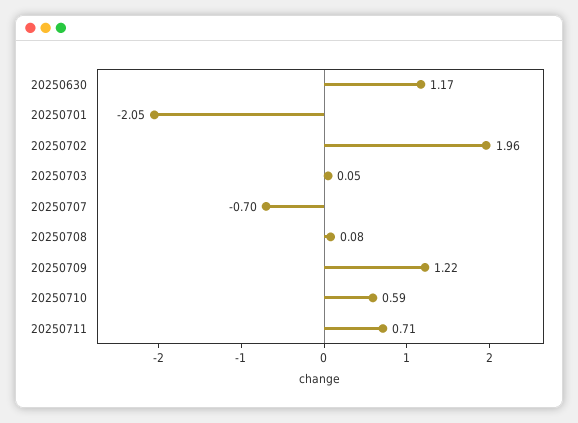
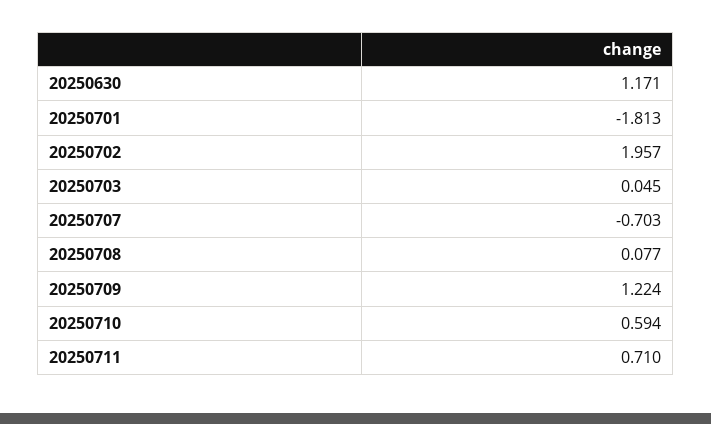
  {
    "20250630": 1.171,
-   "20250701": -2.05,
+   "20250701": -1.813,
    "20250702": 1.957,
    "20250703": 0.045,
    "20250707": -0.703,
    "20250708": 0.077,
    "20250709": 1.224,
    "20250710": 0.594,
    "20250711": 0.71
  }

